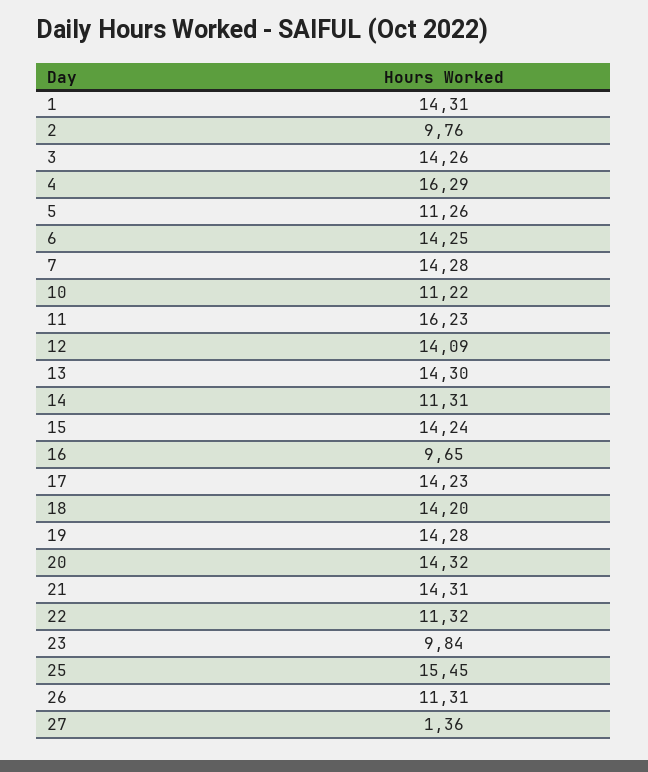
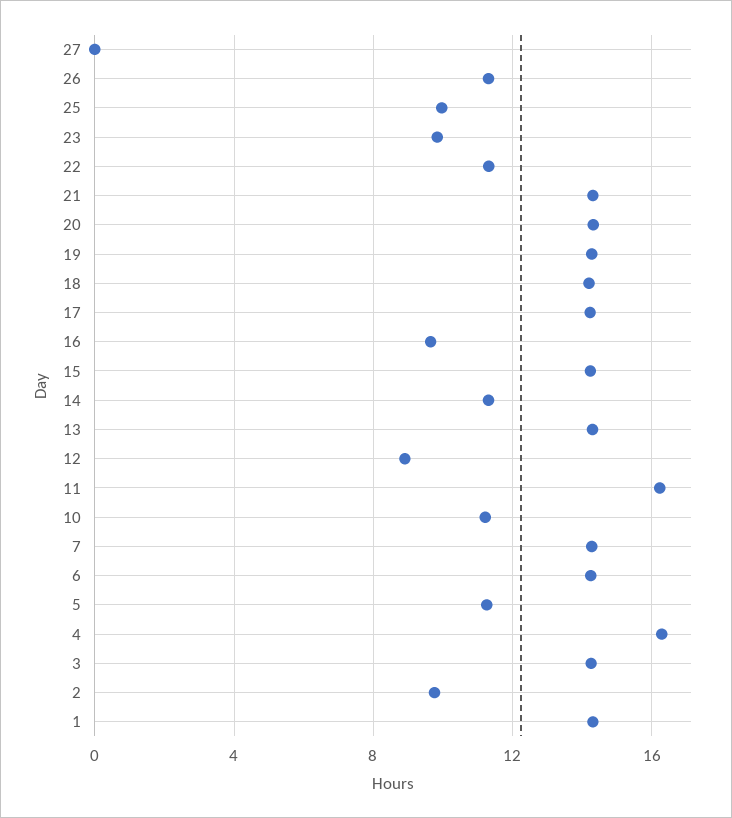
  {
    "1": 14.31,
    "2": 9.76,
    "3": 14.26,
    "4": 16.29,
    "5": 11.26,
    "6": 14.25,
    "7": 14.28,
    "10": 11.22,
    "11": 16.23,
-   "12": 14.09,
+   "12": 9,
    "13": 14.3,
    "14": 11.31,
    "15": 14.24,
    "16": 9.65,
    "17": 14.23,
    "18": 14.2,
    "19": 14.28,
    "20": 14.32,
    "21": 14.31,
    "22": 11.32,
    "23": 9.84,
-   "25": 15.45,
+   "25": 10,
    "26": 11.31,
-   "27": 1.36
+   "27": 0
  }

